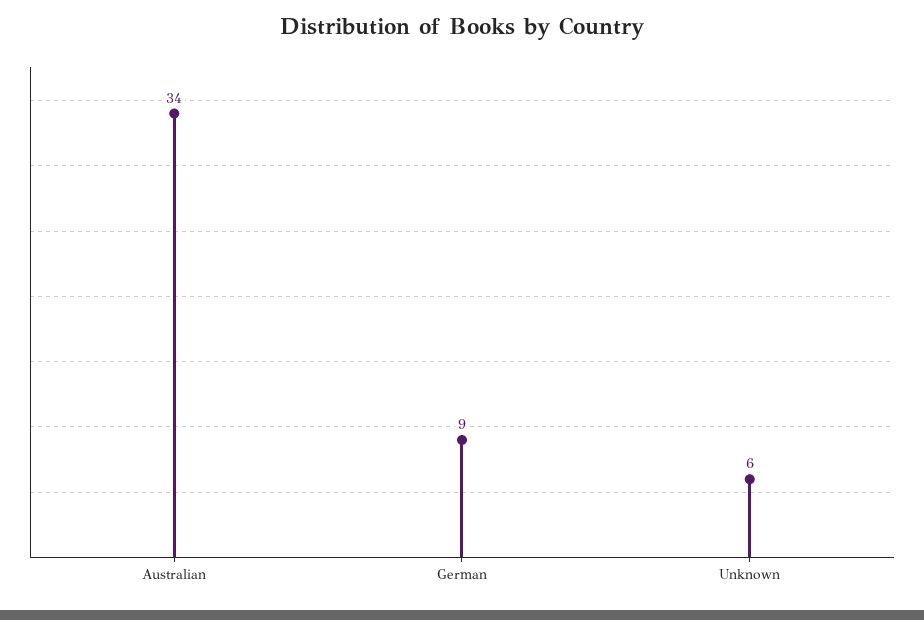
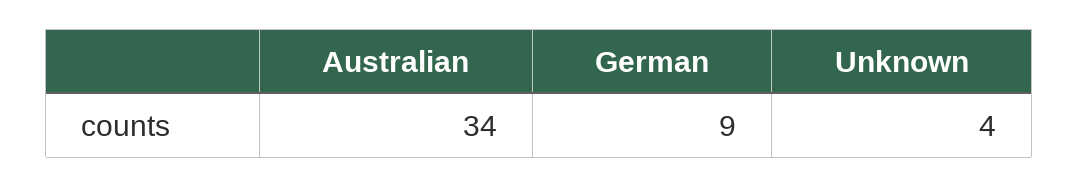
  {
    "Australian": 34,
    "German": 9,
-   "Unknown": 6
+   "Unknown": 4
  }

